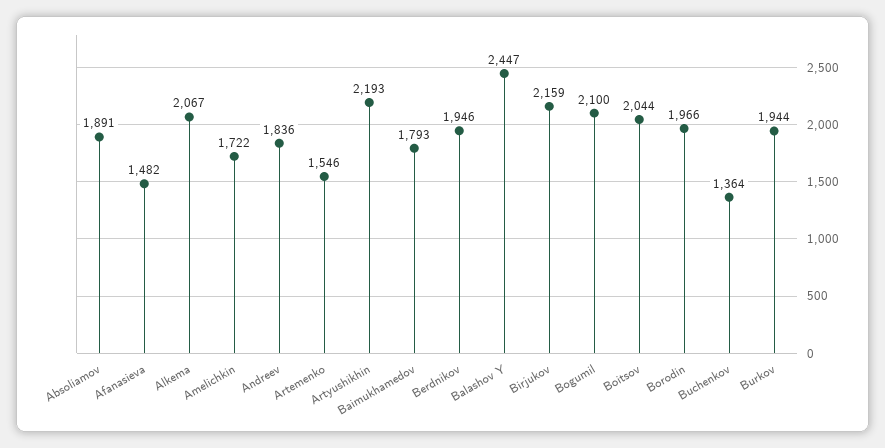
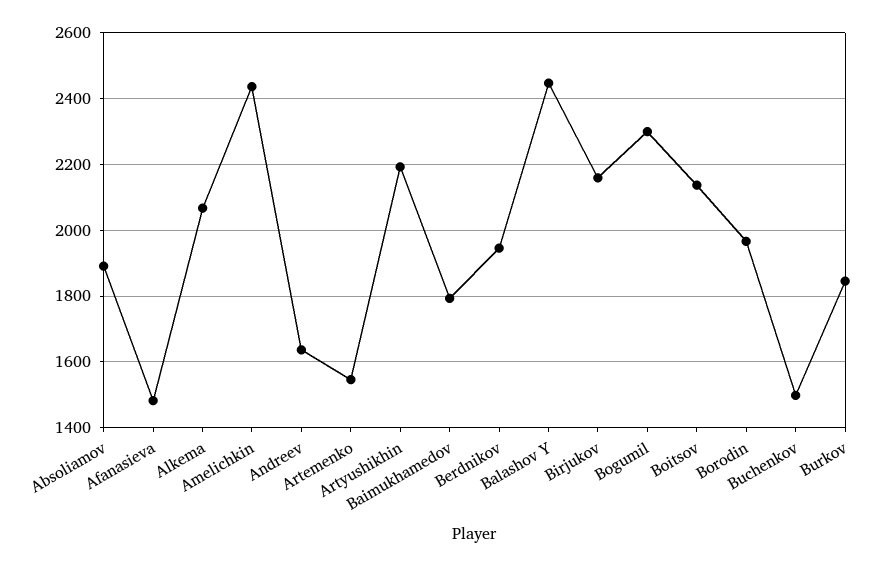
  {
    "Absoliamov": 1891,
    "Afanasieva": 1482,
    "Alkema": 2067,
-   "Amelichkin": 1722,
+   "Amelichkin": 2440,
-   "Andreev": 1836,
+   "Andreev": 1640,
    "Artemenko": 1546,
    "Artyushikhin": 2193,
    "Baimukhamedov": 1793,
    "Berdnikov": 1946,
    "Balashov Y": 2447,
    "Birjukov": 2159,
-   "Bogumil": 2100,
+   "Bogumil": 2300,
-   "Boitsov": 2044,
+   "Boitsov": 2140,
    "Borodin": 1966,
-   "Buchenkov": 1364,
+   "Buchenkov": 1500,
-   "Burkov": 1944
+   "Burkov": 1840
  }

